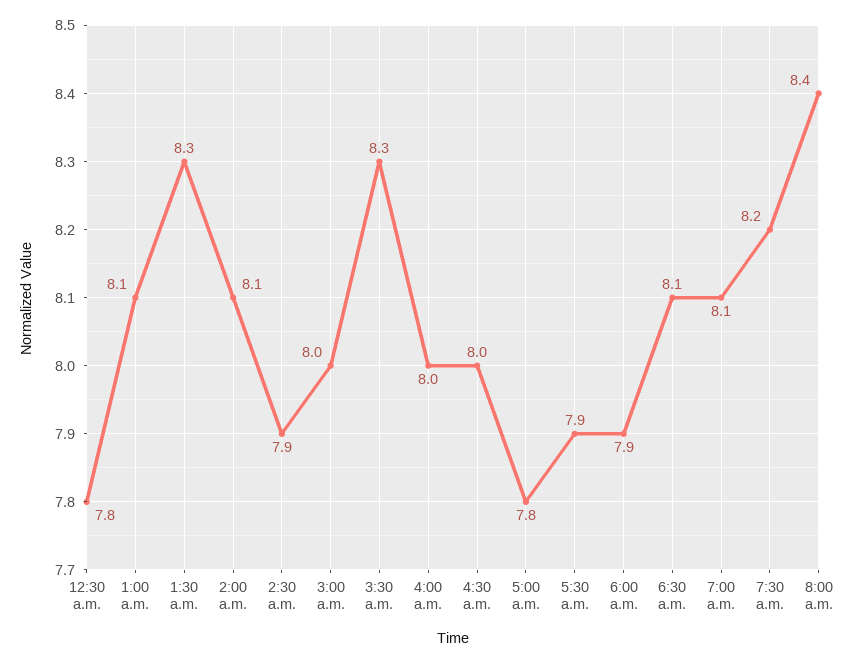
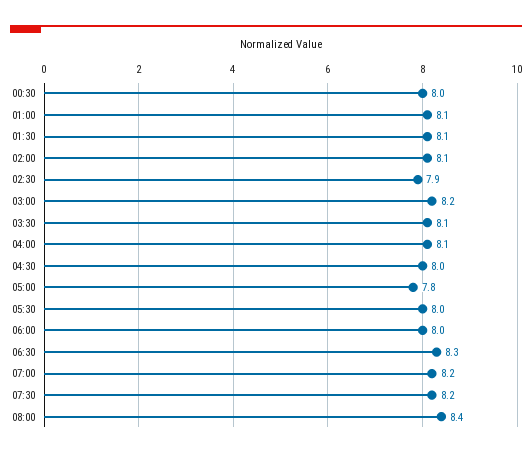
  {
-   "12:30 a.m.": 7.8,
+   "12:30 a.m.": 8,
    "1:00 a.m.": 8.1,
-   "1:30 a.m.": 8.3,
+   "1:30 a.m.": 8.1,
    "2:00 a.m.": 8.1,
    "2:30 a.m.": 7.9,
-   "3:00 a.m.": 8,
+   "3:00 a.m.": 8.2,
-   "3:30 a.m.": 8.3,
+   "3:30 a.m.": 8.1,
-   "4:00 a.m.": 8,
+   "4:00 a.m.": 8.1,
    "4:30 a.m.": 8,
    "5:00 a.m.": 7.8,
-   "5:30 a.m.": 7.9,
+   "5:30 a.m.": 8,
-   "6:00 a.m.": 7.9,
+   "6:00 a.m.": 8,
-   "6:30 a.m.": 8.1,
+   "6:30 a.m.": 8.3,
-   "7:00 a.m.": 8.1,
+   "7:00 a.m.": 8.2,
    "7:30 a.m.": 8.2,
    "8:00 a.m.": 8.4
  }

